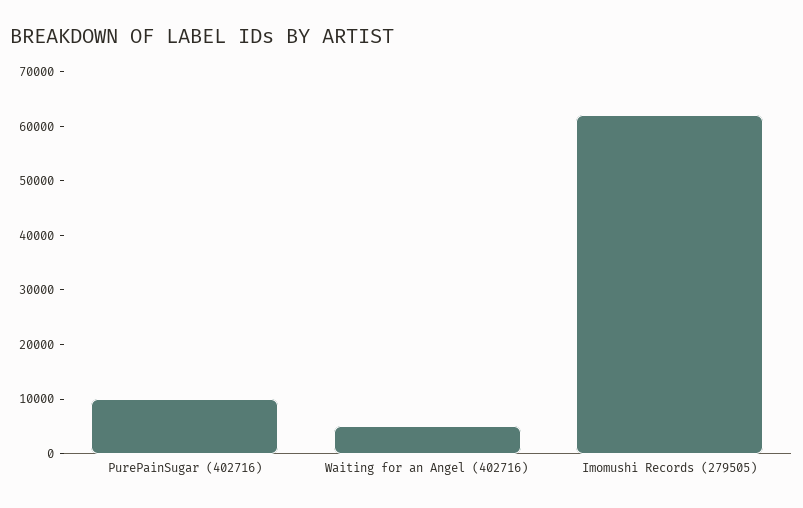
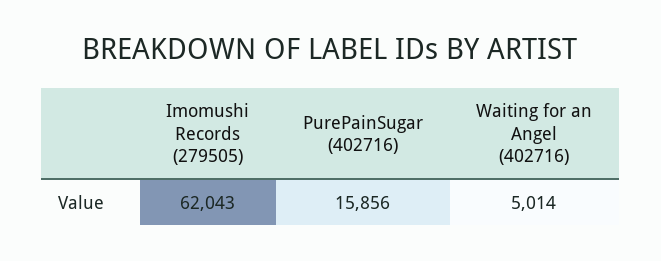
  {
-   "PurePainSugar (402716)": 10000,
+   "PurePainSugar (402716)": 15856,
    "Waiting for an Angel (402716)": 5014,
    "Imomushi Records (279505)": 62043
  }

